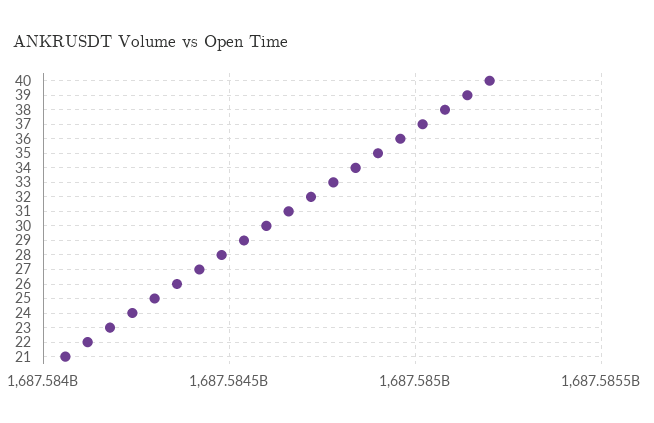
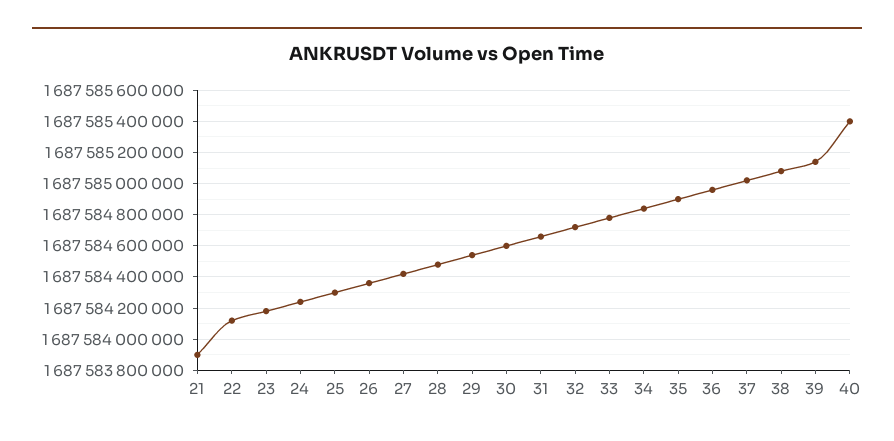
  {
-   "40": 1687585200000,
+   "40": 1687585400000,
    "39": 1687585150000,
    "38": 1687585100000,
    "37": 1687585000000,
    "36": 1687584950000,
    "35": 1687584900000,
    "34": 1687584850000,
    "33": 1687584800000,
    "32": 1687584700000,
    "31": 1687584650000,
    "30": 1687584600000,
    "29": 1687584550000,
    "28": 1687584500000,
    "27": 1687584400000,
    "26": 1687584350000,
    "25": 1687584300000,
    "24": 1687584250000,
    "23": 1687584200000,
    "22": 1687584100000,
-   "21": 1687584050000
+   "21": 1687583900000
  }

